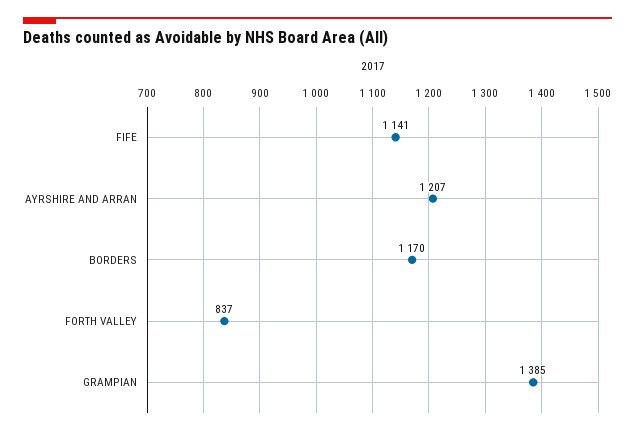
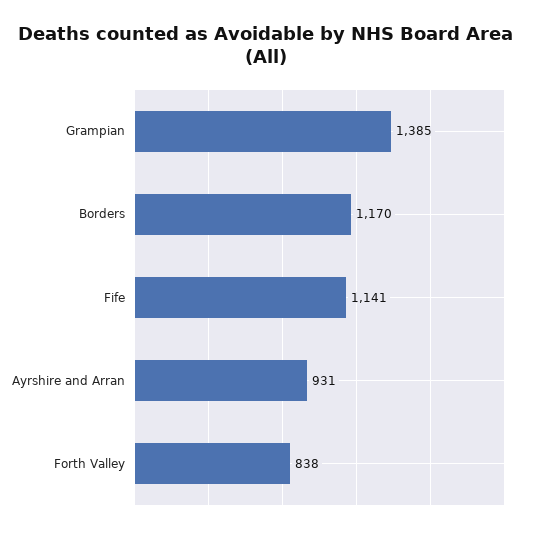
  {
    "FIFE": 1141,
-   "AYRSHIRE AND ARRAN": 1207,
+   "AYRSHIRE AND ARRAN": 931,
    "BORDERS": 1170,
-   "FORTH VALLEY": 837,
+   "FORTH VALLEY": 838,
    "GRAMPIAN": 1385
  }

